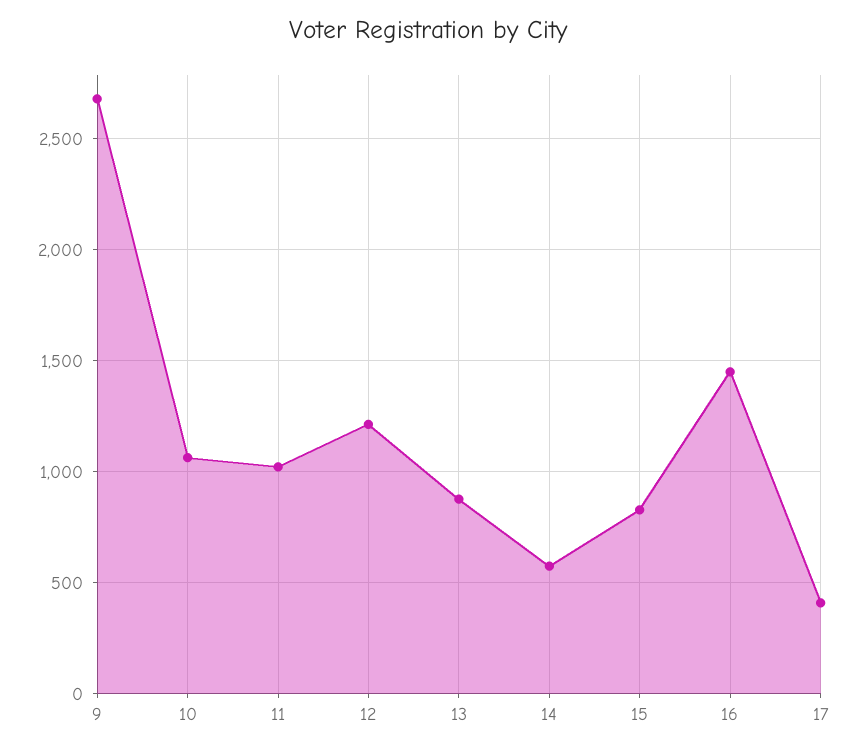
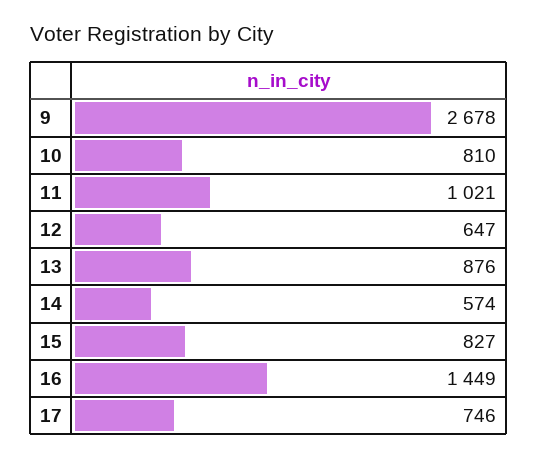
  {
    "9": 2678,
-   "10": 1050,
+   "10": 810,
    "11": 1021,
-   "12": 1200,
+   "12": 647,
    "13": 876,
    "14": 574,
    "15": 827,
    "16": 1449,
-   "17": 400
+   "17": 746
  }

